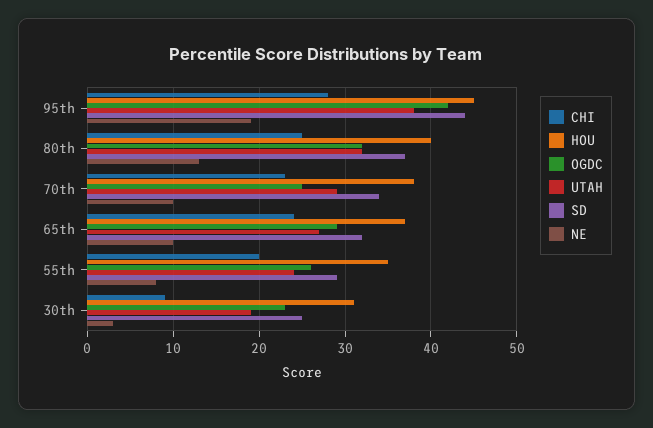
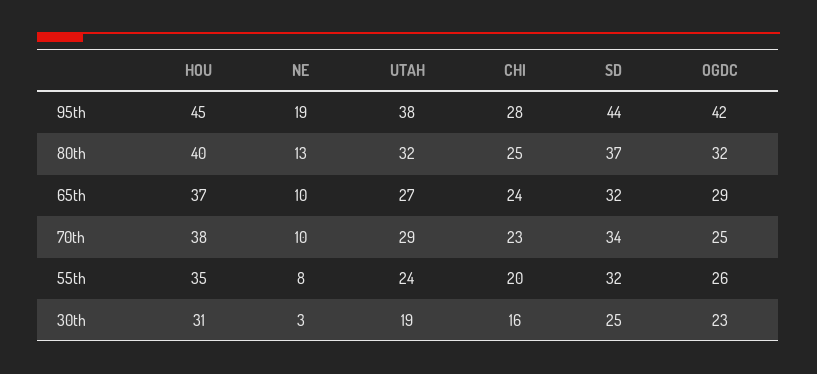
  {
    "CHI": {
      "95th": 28,
      "80th": 25,
      "70th": 23,
      "65th": 24,
      "55th": 20,
-     "30th": 9
+     "30th": 16
    },
    "HOU": {
      "95th": 45,
      "80th": 40,
      "70th": 38,
      "65th": 37,
      "55th": 35,
      "30th": 31
    },
    "OGDC": {
      "95th": 42,
      "80th": 32,
      "70th": 25,
      "65th": 29,
      "55th": 26,
      "30th": 23
    },
    "UTAH": {
      "95th": 38,
      "80th": 32,
      "70th": 29,
      "65th": 27,
      "55th": 24,
      "30th": 19
    },
    "SD": {
      "95th": 44,
      "80th": 37,
      "70th": 34,
      "65th": 32,
-     "55th": 29,
+     "55th": 32,
      "30th": 25
    },
    "NE": {
      "95th": 19,
      "80th": 13,
      "70th": 10,
      "65th": 10,
      "55th": 8,
      "30th": 3
    }
  }

